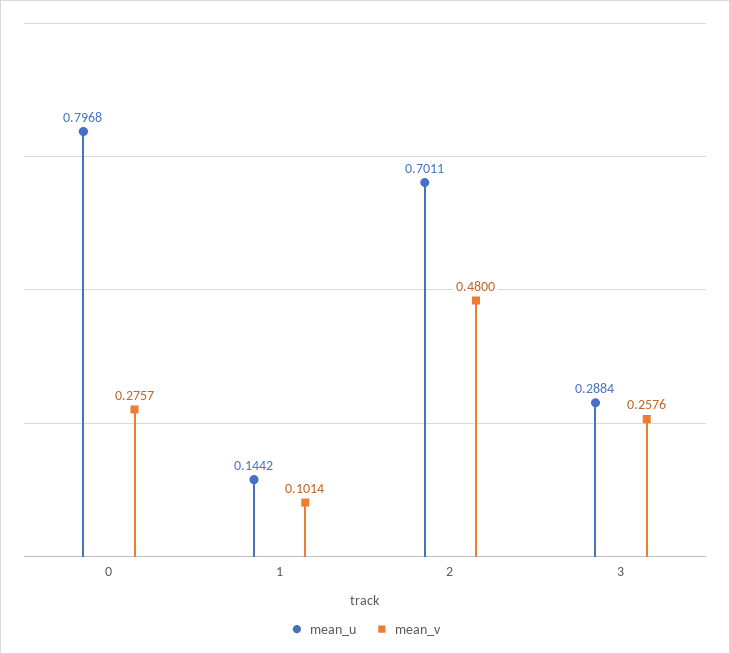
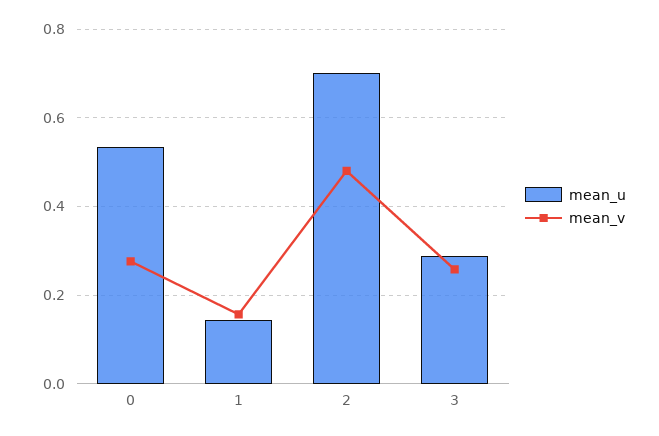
  {
    "mean_u": {
-     "0": 0.7968,
+     "0": 0.54,
      "1": 0.1442,
      "2": 0.7011,
      "3": 0.2884
    },
    "mean_v": {
      "0": 0.2757,
-     "1": 0.1014,
+     "1": 0.16,
      "2": 0.48,
      "3": 0.2576
    }
  }

